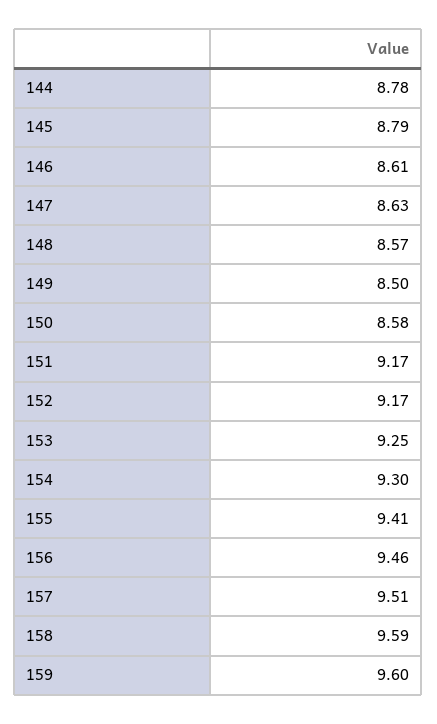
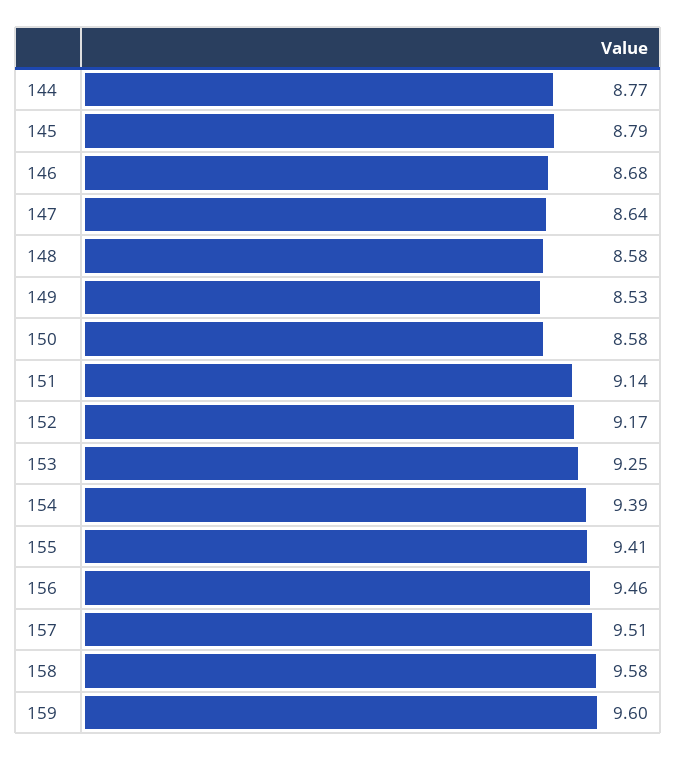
  {
-   "144": 8.78,
+   "144": 8.77,
    "145": 8.79,
-   "146": 8.61,
+   "146": 8.68,
-   "147": 8.63,
+   "147": 8.64,
-   "148": 8.57,
+   "148": 8.58,
-   "149": 8.5,
+   "149": 8.53,
    "150": 8.58,
-   "151": 9.17,
+   "151": 9.14,
    "152": 9.17,
    "153": 9.25,
-   "154": 9.3,
+   "154": 9.39,
    "155": 9.41,
    "156": 9.46,
    "157": 9.51,
-   "158": 9.59,
+   "158": 9.58,
    "159": 9.6
  }

